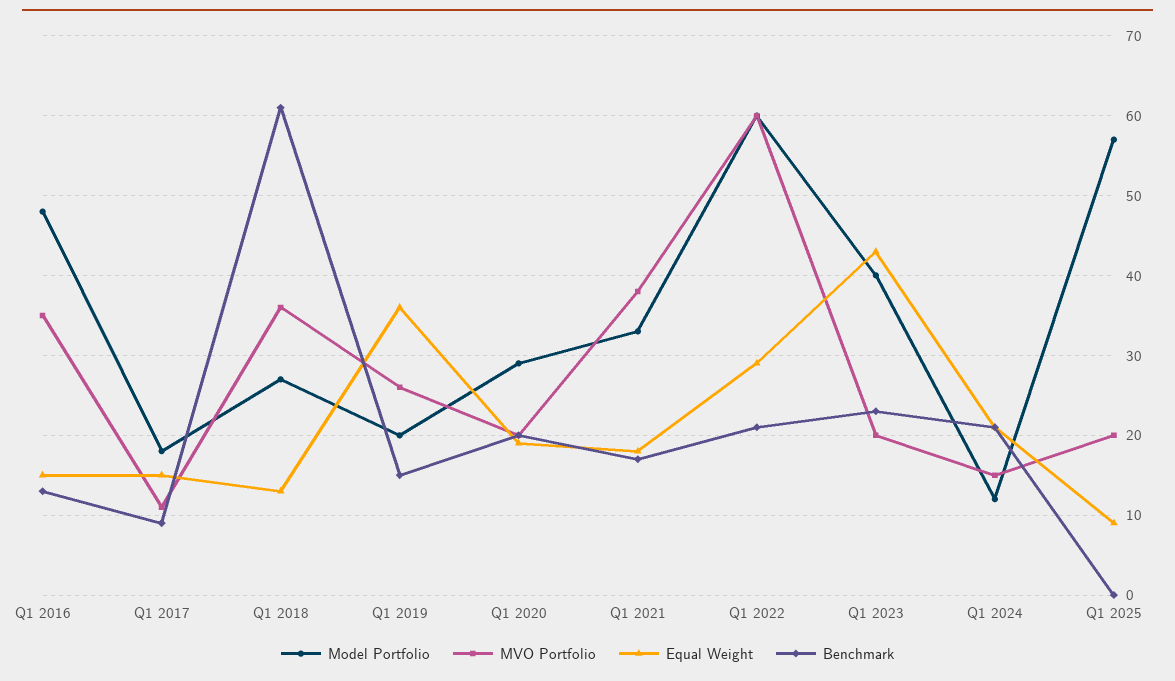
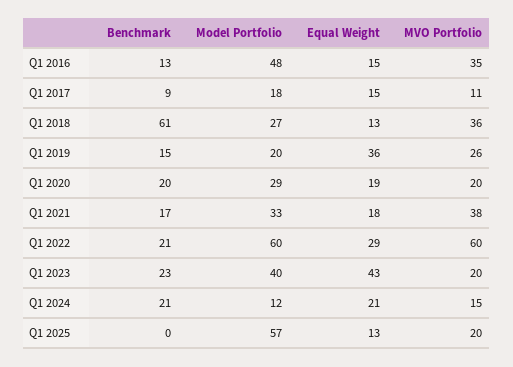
  {
    "Model Portfolio": {
      "Q1 2016": 48,
      "Q1 2017": 18,
      "Q1 2018": 27,
      "Q1 2019": 20,
      "Q1 2020": 29,
      "Q1 2021": 33,
      "Q1 2022": 60,
      "Q1 2023": 40,
      "Q1 2024": 12,
      "Q1 2025": 57
    },
    "MVO Portfolio": {
      "Q1 2016": 35,
      "Q1 2017": 11,
      "Q1 2018": 36,
      "Q1 2019": 26,
      "Q1 2020": 20,
      "Q1 2021": 38,
      "Q1 2022": 60,
      "Q1 2023": 20,
      "Q1 2024": 15,
      "Q1 2025": 20
    },
    "Equal Weight": {
      "Q1 2016": 15,
      "Q1 2017": 15,
      "Q1 2018": 13,
      "Q1 2019": 36,
      "Q1 2020": 19,
      "Q1 2021": 18,
      "Q1 2022": 29,
      "Q1 2023": 43,
      "Q1 2024": 21,
-     "Q1 2025": 9
+     "Q1 2025": 13
    },
    "Benchmark": {
      "Q1 2016": 13,
      "Q1 2017": 9,
      "Q1 2018": 61,
      "Q1 2019": 15,
      "Q1 2020": 20,
      "Q1 2021": 17,
      "Q1 2022": 21,
      "Q1 2023": 23,
      "Q1 2024": 21,
      "Q1 2025": 0
    }
  }

